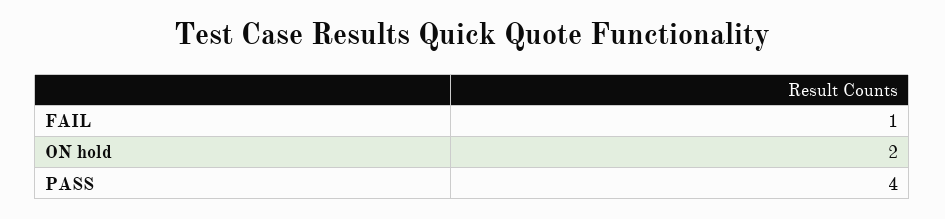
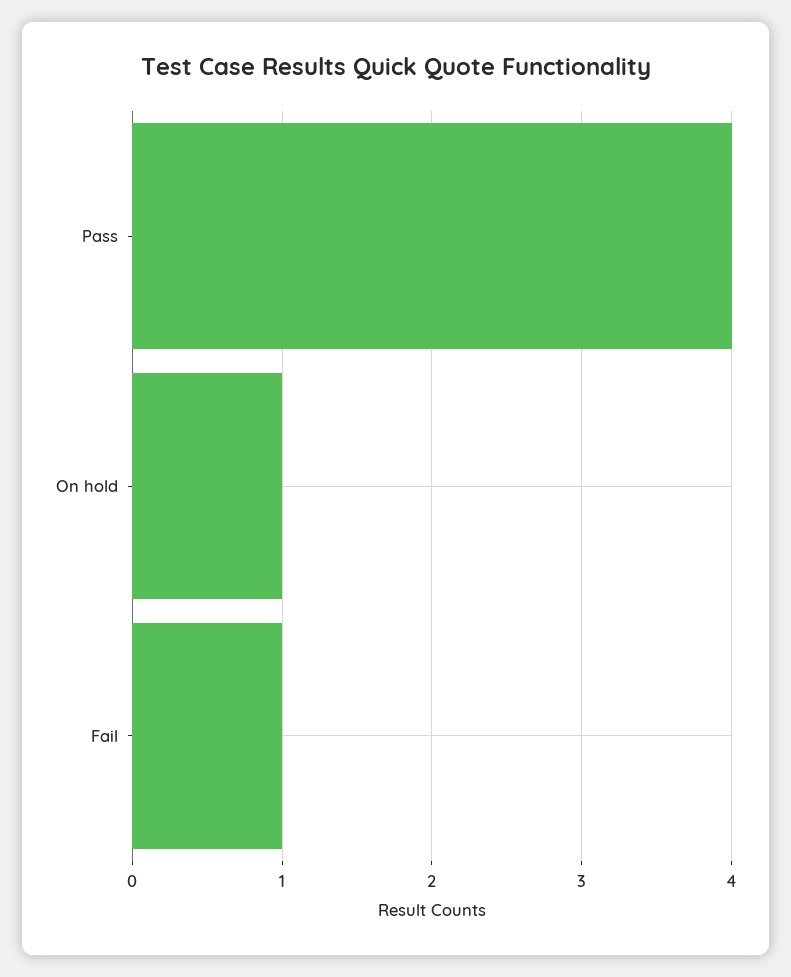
  {
    "FAIL": 1,
-   "ON hold": 2,
+   "ON hold": 1,
    "PASS": 4
  }

